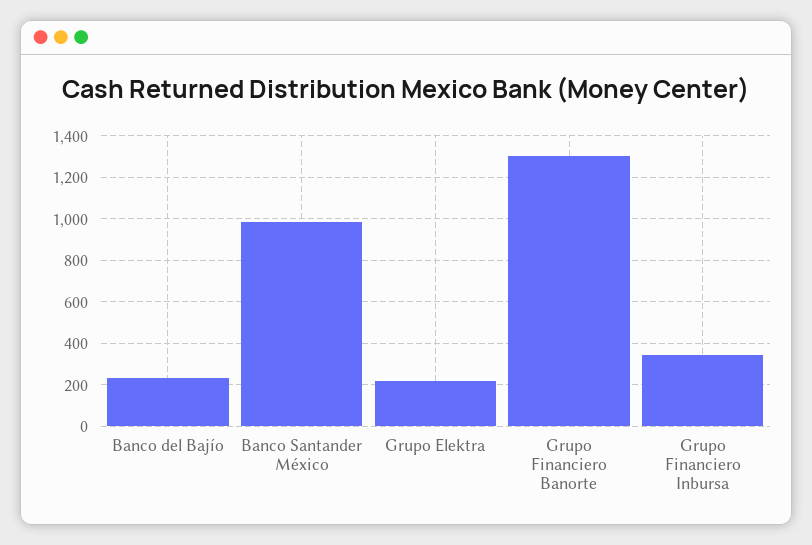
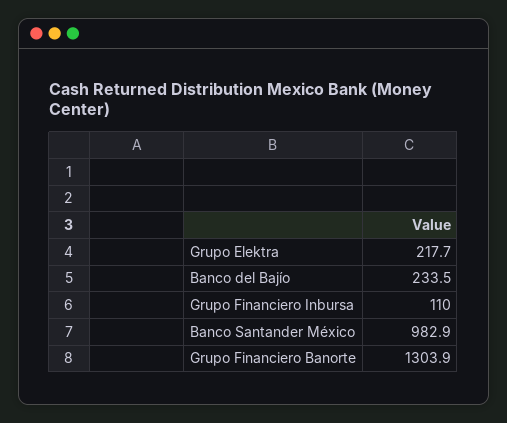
  {
    "Banco del Bajío": 233.5,
    "Banco Santander México": 982.9,
    "Grupo Elektra": 217.7,
    "Grupo Financiero Banorte": 1303.9,
-   "Grupo Financiero Inbursa": 350
+   "Grupo Financiero Inbursa": 110
  }

